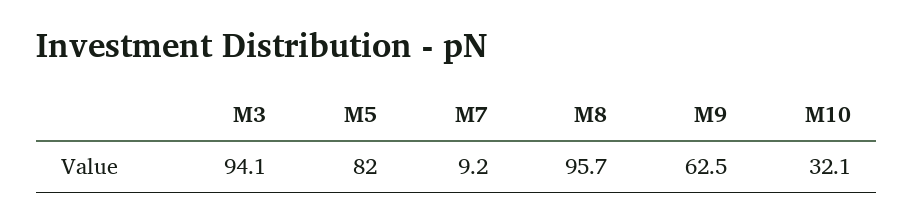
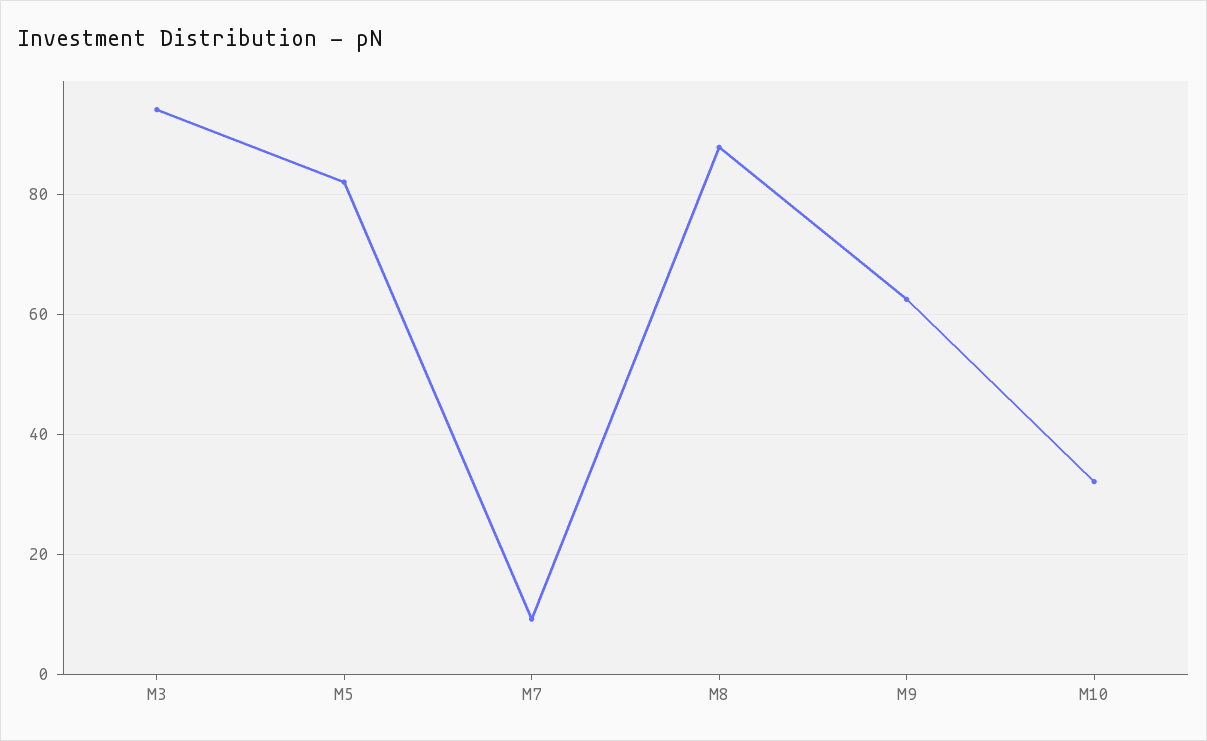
  {
    "M3": 94.1,
    "M5": 82,
    "M7": 9.2,
-   "M8": 95.7,
+   "M8": 88,
    "M9": 62.5,
    "M10": 32.1
  }

